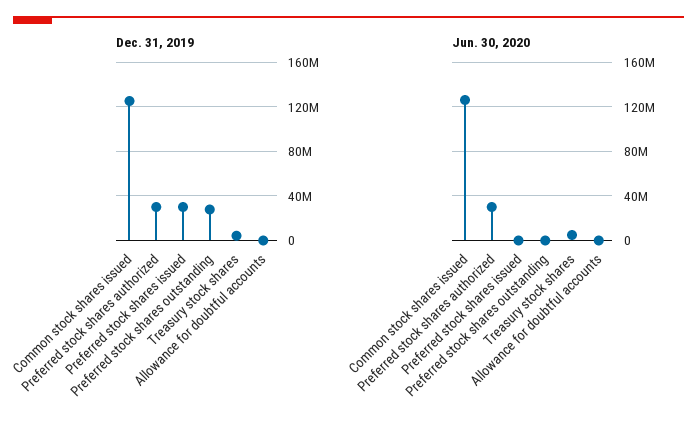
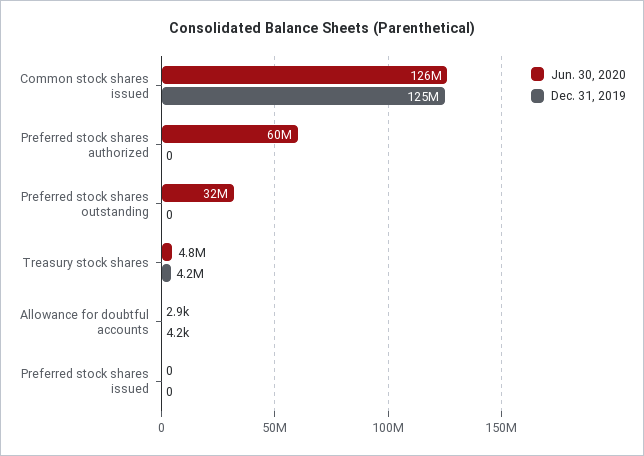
  {
    "Dec. 31, 2019": {
      "Common stock shares issued": 125000000,
-     "Preferred stock shares authorized": 30000000,
+     "Preferred stock shares authorized": 0,
-     "Preferred stock shares issued": 30000000,
+     "Preferred stock shares issued": 0,
-     "Preferred stock shares outstanding": 30000000,
+     "Preferred stock shares outstanding": 0,
      "Treasury stock shares": 4200000,
      "Allowance for doubtful accounts": 4200
    },
    "Jun. 30, 2020": {
      "Common stock shares issued": 126000000,
-     "Preferred stock shares authorized": 30000000,
+     "Preferred stock shares authorized": 60000000,
      "Preferred stock shares issued": 0,
-     "Preferred stock shares outstanding": 0,
+     "Preferred stock shares outstanding": 32000000,
      "Treasury stock shares": 4800000,
      "Allowance for doubtful accounts": 2900
    }
  }

